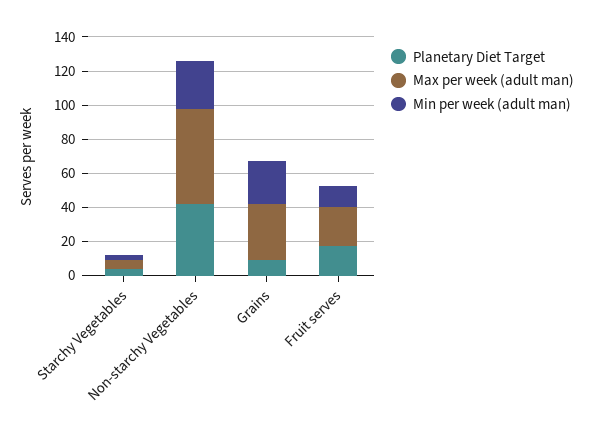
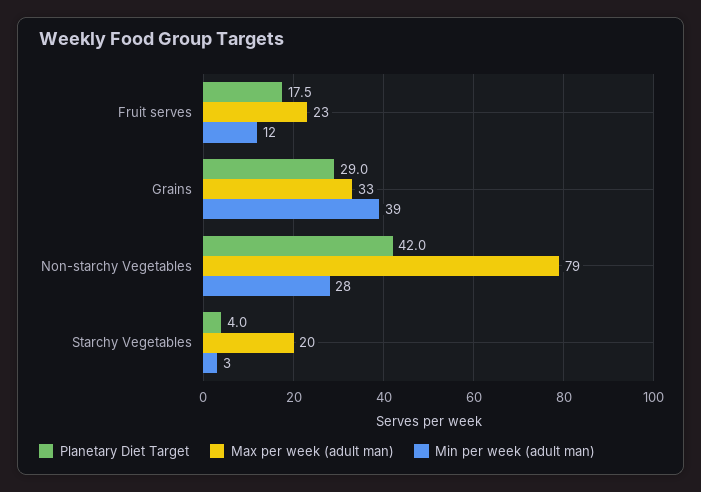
  {
    "Planetary Diet Target": {
      "Starchy Vegetables": 4,
      "Non-starchy Vegetables": 42,
-     "Grains": 10,
+     "Grains": 29,
      "Fruit serves": 17.5
    },
    "Max per week (adult man)": {
-     "Starchy Vegetables": 5,
+     "Starchy Vegetables": 20,
-     "Non-starchy Vegetables": 55,
+     "Non-starchy Vegetables": 79,
      "Grains": 33,
      "Fruit serves": 23
    },
    "Min per week (adult man)": {
      "Starchy Vegetables": 3,
      "Non-starchy Vegetables": 28,
-     "Grains": 25,
+     "Grains": 39,
      "Fruit serves": 12
    }
  }

